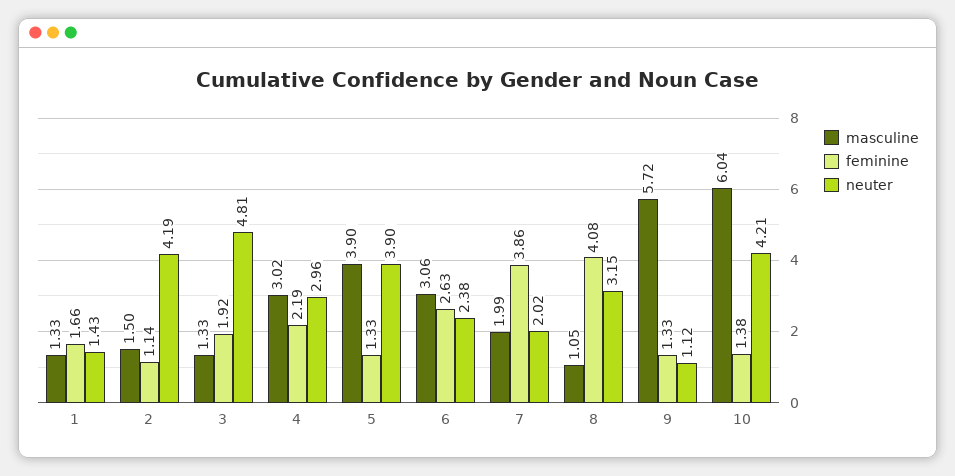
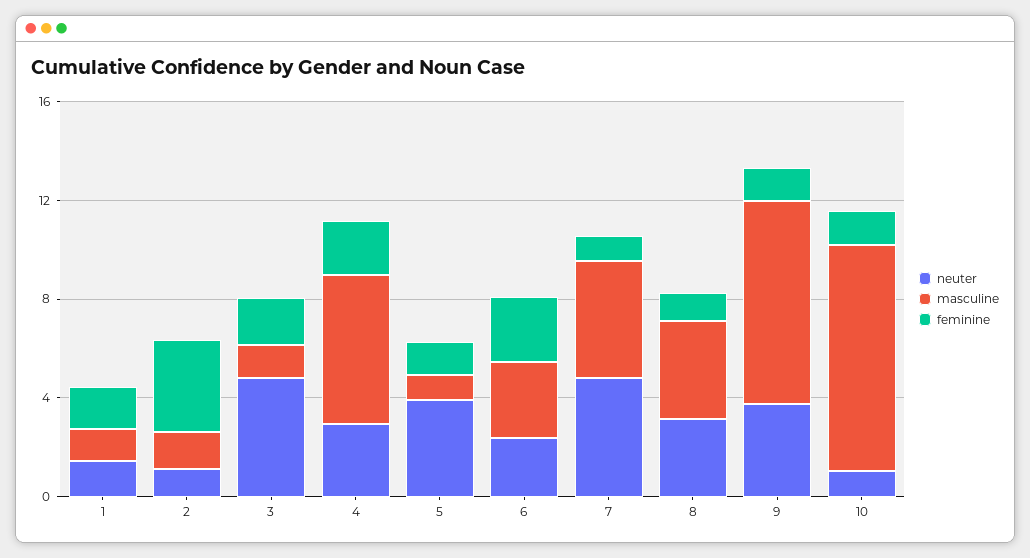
  {
    "masculine": {
      "1": 1.33,
      "2": 1.5,
      "3": 1.33,
-     "4": 3.02,
+     "4": 6,
-     "5": 3.9,
+     "5": 1,
      "6": 3.06,
-     "7": 1.99,
+     "7": 5,
-     "8": 1.05,
+     "8": 4,
-     "9": 5.72,
+     "9": 8,
-     "10": 6.04
+     "10": 9
    },
    "feminine": {
      "1": 1.66,
-     "2": 1.14,
+     "2": 4,
      "3": 1.92,
      "4": 2.19,
      "5": 1.33,
      "6": 2.63,
-     "7": 3.86,
+     "7": 1,
-     "8": 4.08,
+     "8": 1,
      "9": 1.33,
      "10": 1.38
    },
    "neuter": {
      "1": 1.43,
-     "2": 4.19,
+     "2": 1,
      "3": 4.81,
      "4": 2.96,
      "5": 3.9,
      "6": 2.38,
-     "7": 2.02,
+     "7": 5,
      "8": 3.15,
-     "9": 1.12,
+     "9": 4,
-     "10": 4.21
+     "10": 1
    }
  }

